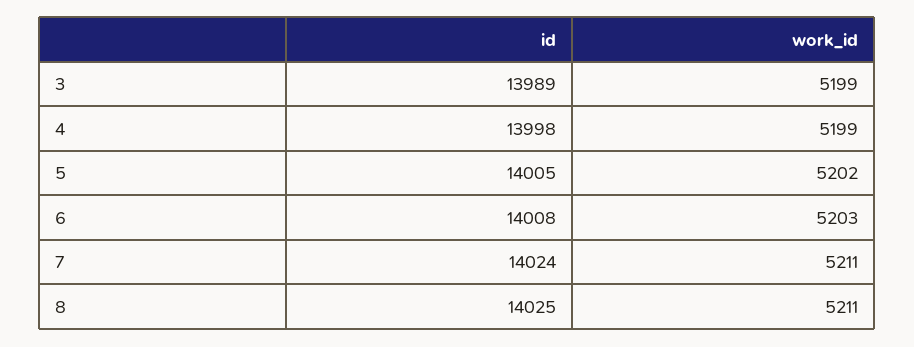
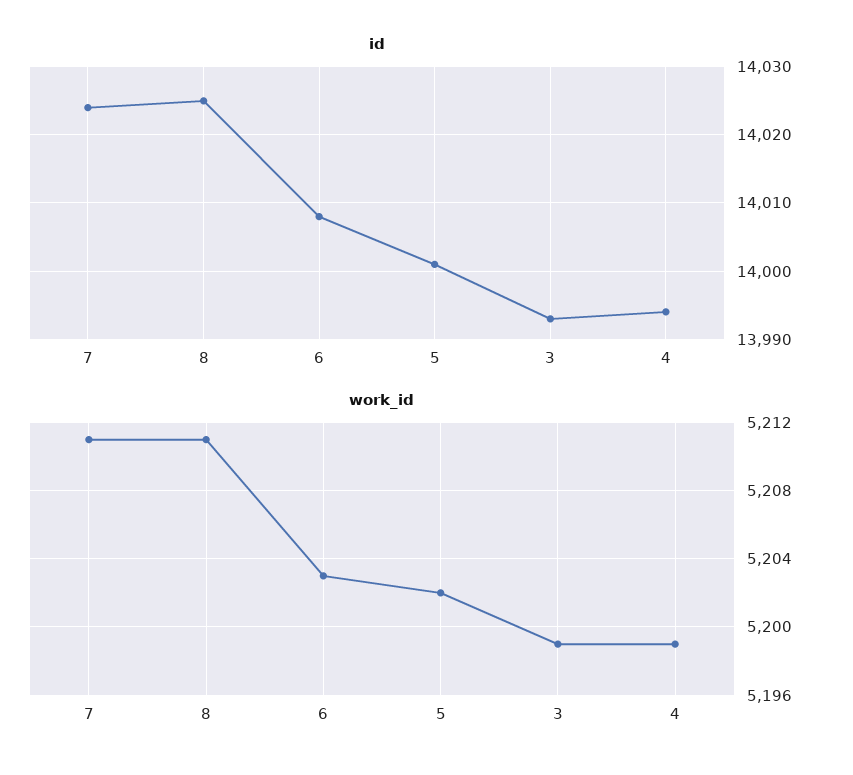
  {
    "id": {
-     "3": 13989,
+     "3": 13993,
-     "4": 13998,
+     "4": 13994,
-     "5": 14005,
+     "5": 14001,
      "6": 14008,
      "7": 14024,
      "8": 14025
    },
    "work_id": {
      "3": 5199,
      "4": 5199,
      "5": 5202,
      "6": 5203,
      "7": 5211,
      "8": 5211
    }
  }

